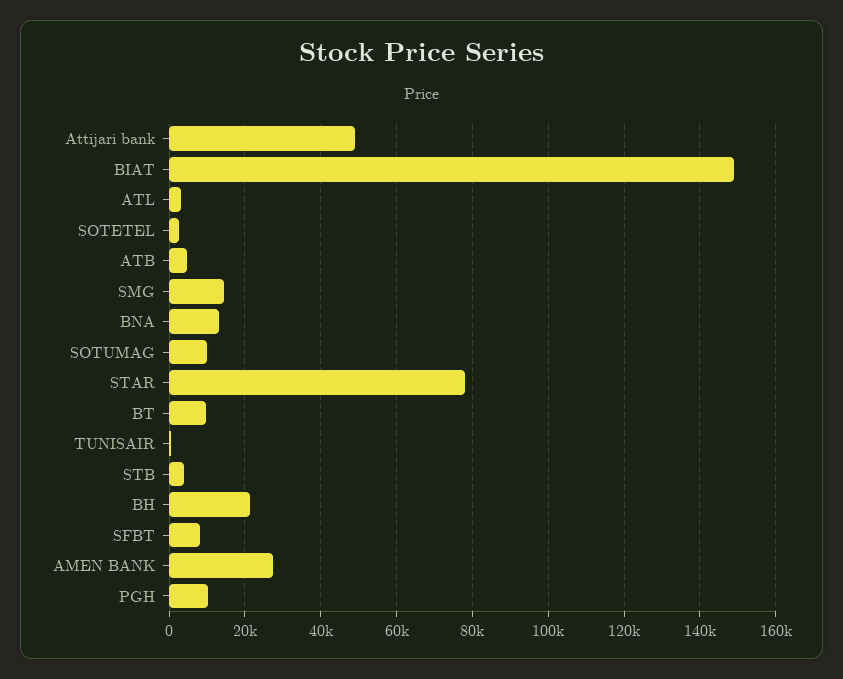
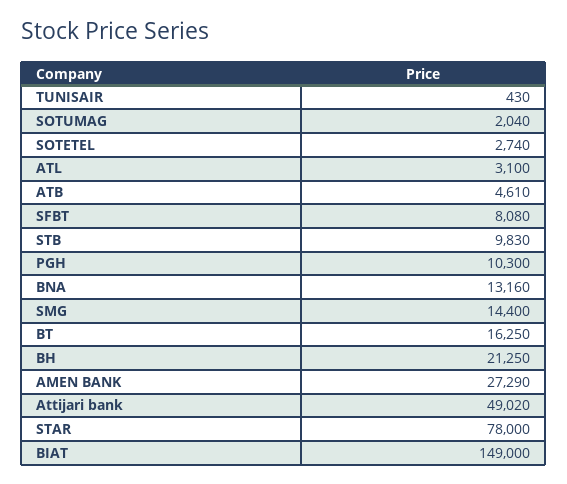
  {
    "Attijari bank": 49020,
    "BIAT": 149000,
    "ATL": 3100,
    "SOTETEL": 2740,
    "ATB": 4610,
    "SMG": 14400,
    "BNA": 13160,
-   "SOTUMAG": 10000,
+   "SOTUMAG": 2040,
    "STAR": 78000,
-   "BT": 10000,
+   "BT": 16250,
    "TUNISAIR": 430,
-   "STB": 4000,
+   "STB": 9830,
    "BH": 21250,
    "SFBT": 8080,
    "AMEN BANK": 27290,
    "PGH": 10300
  }

